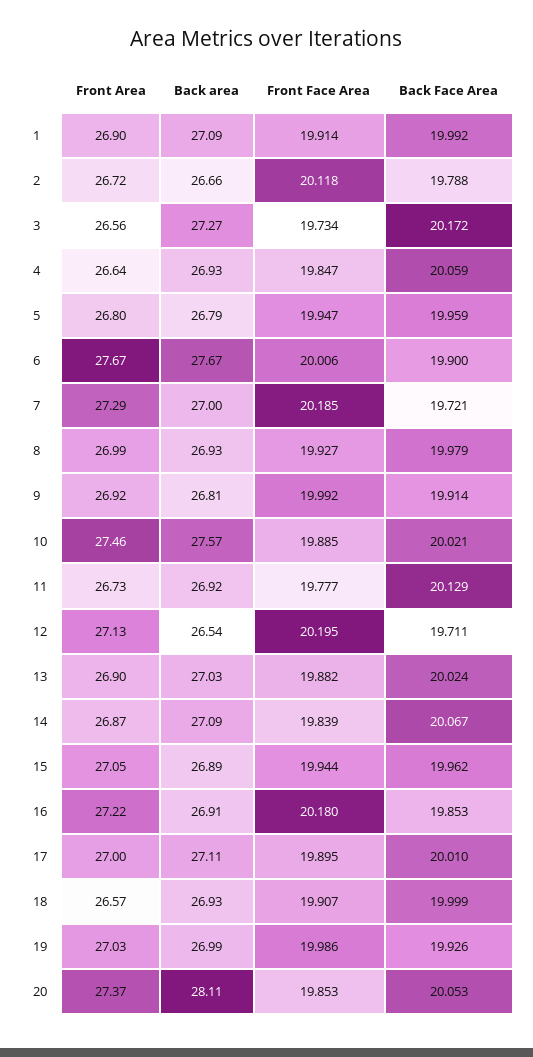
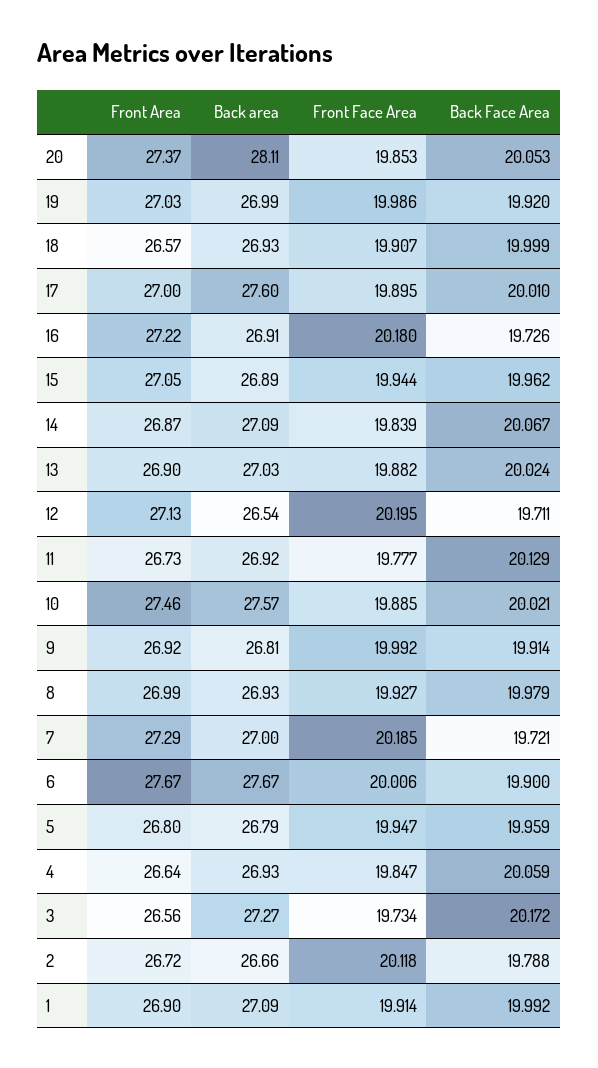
  {
    "Front Area": {
      "1": 26.9,
      "2": 26.72,
      "3": 26.56,
      "4": 26.64,
      "5": 26.8,
      "6": 27.67,
      "7": 27.29,
      "8": 26.99,
      "9": 26.92,
      "10": 27.46,
      "11": 26.73,
      "12": 27.13,
      "13": 26.9,
      "14": 26.87,
      "15": 27.05,
      "16": 27.22,
      "17": 27,
      "18": 26.57,
      "19": 27.03,
      "20": 27.37
    },
    "Back area": {
      "1": 27.09,
      "2": 26.66,
      "3": 27.27,
      "4": 26.93,
      "5": 26.79,
      "6": 27.67,
      "7": 27,
      "8": 26.93,
      "9": 26.81,
      "10": 27.57,
      "11": 26.92,
      "12": 26.54,
      "13": 27.03,
      "14": 27.09,
      "15": 26.89,
      "16": 26.91,
-     "17": 27.11,
+     "17": 27.6,
      "18": 26.93,
      "19": 26.99,
      "20": 28.11
    },
    "Front Face Area": {
      "1": 19.914,
      "2": 20.118,
      "3": 19.734,
      "4": 19.847,
      "5": 19.947,
      "6": 20.006,
      "7": 20.185,
      "8": 19.927,
      "9": 19.992,
      "10": 19.885,
      "11": 19.777,
      "12": 20.195,
      "13": 19.882,
      "14": 19.839,
      "15": 19.944,
      "16": 20.18,
      "17": 19.895,
      "18": 19.907,
      "19": 19.986,
      "20": 19.853
    },
    "Back Face Area": {
      "1": 19.992,
      "2": 19.788,
      "3": 20.172,
      "4": 20.059,
      "5": 19.959,
      "6": 19.9,
      "7": 19.721,
      "8": 19.979,
      "9": 19.914,
      "10": 20.021,
      "11": 20.129,
      "12": 19.711,
      "13": 20.024,
      "14": 20.067,
      "15": 19.962,
-     "16": 19.853,
+     "16": 19.726,
      "17": 20.01,
      "18": 19.999,
-     "19": 19.926,
+     "19": 19.92,
      "20": 20.053
    }
  }

